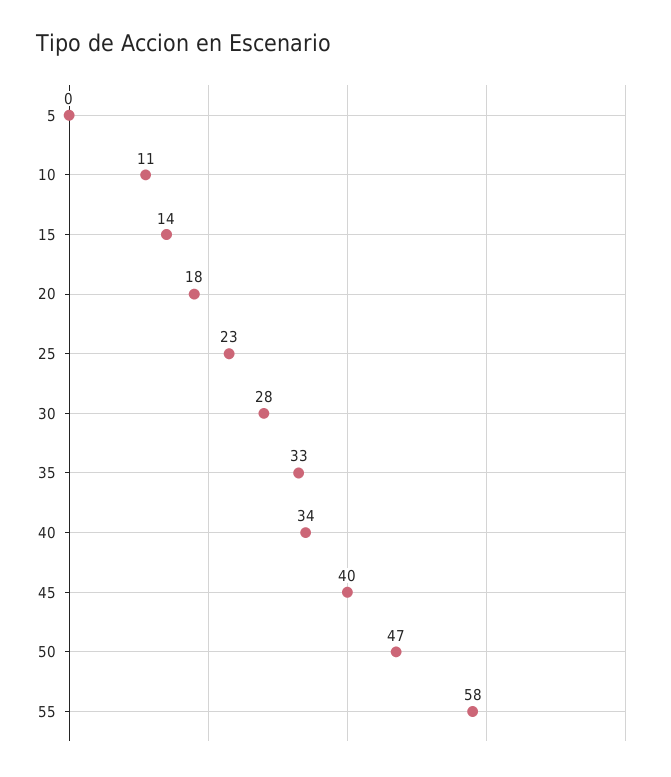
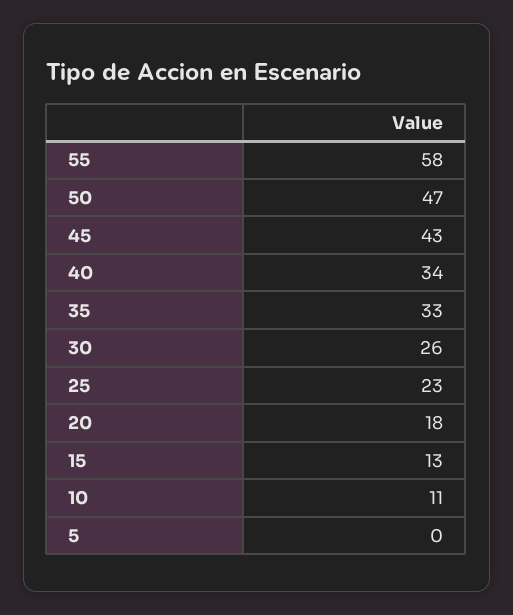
  {
    "5": 0,
    "10": 11,
-   "15": 14,
+   "15": 13,
    "20": 18,
    "25": 23,
-   "30": 28,
+   "30": 26,
    "35": 33,
    "40": 34,
-   "45": 40,
+   "45": 43,
    "50": 47,
    "55": 58
  }

